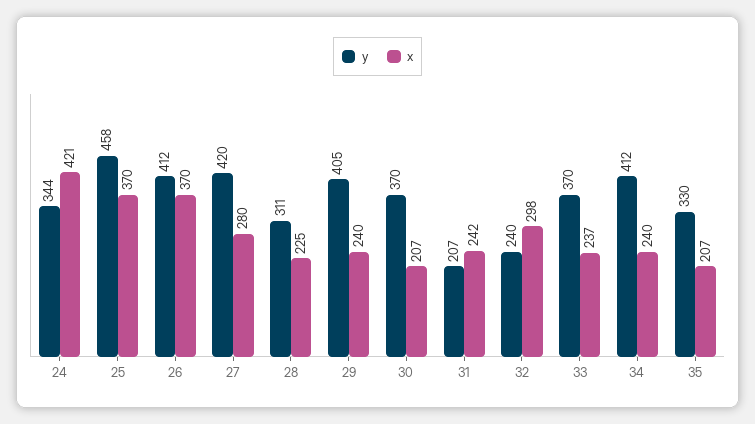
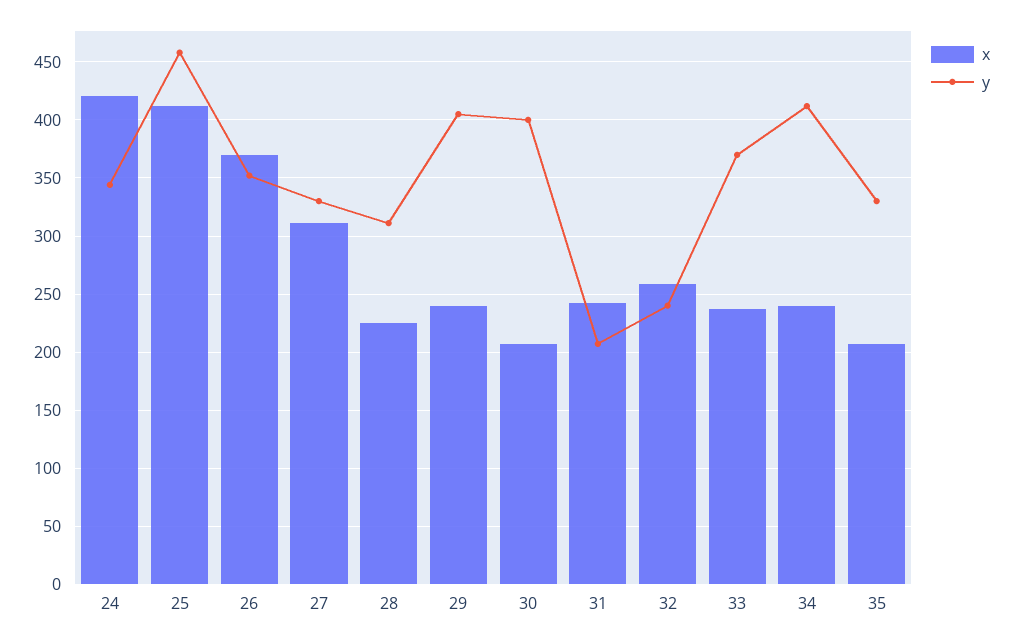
  {
    "y": {
      "24": 344,
      "25": 458,
-     "26": 412,
+     "26": 350,
-     "27": 420,
+     "27": 330,
      "28": 311,
      "29": 405,
-     "30": 370,
+     "30": 400,
      "31": 207,
      "32": 240,
      "33": 370,
      "34": 412,
      "35": 330
    },
    "x": {
      "24": 421,
-     "25": 370,
+     "25": 410,
      "26": 370,
-     "27": 280,
+     "27": 310,
      "28": 225,
      "29": 240,
      "30": 207,
      "31": 242,
-     "32": 298,
+     "32": 260,
      "33": 237,
      "34": 240,
      "35": 207
    }
  }

